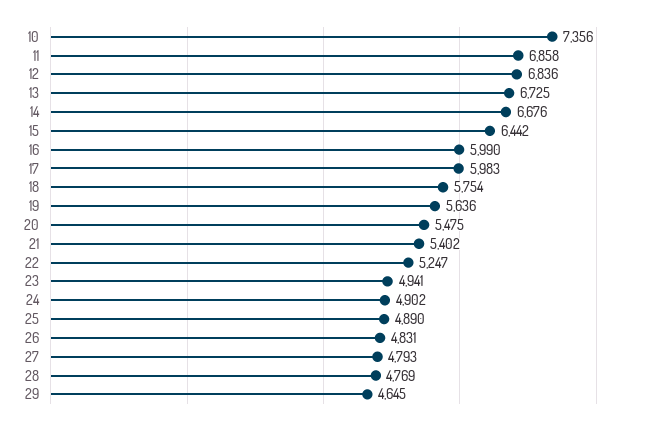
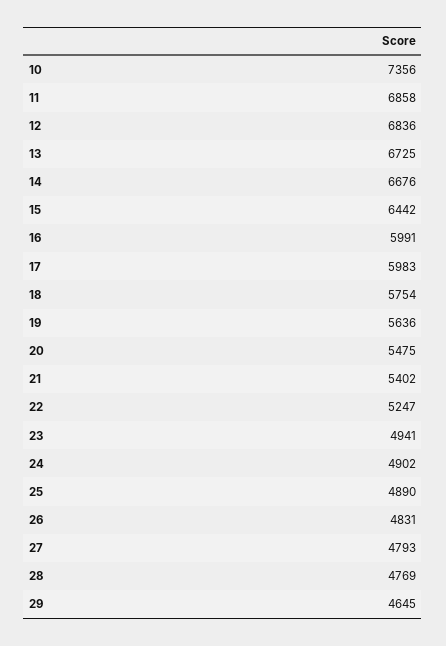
  {
    "10": 7356,
    "11": 6858,
    "12": 6836,
    "13": 6725,
    "14": 6676,
    "15": 6442,
-   "16": 5990,
+   "16": 5991,
    "17": 5983,
    "18": 5754,
    "19": 5636,
    "20": 5475,
    "21": 5402,
    "22": 5247,
    "23": 4941,
    "24": 4902,
    "25": 4890,
    "26": 4831,
    "27": 4793,
    "28": 4769,
    "29": 4645
  }

